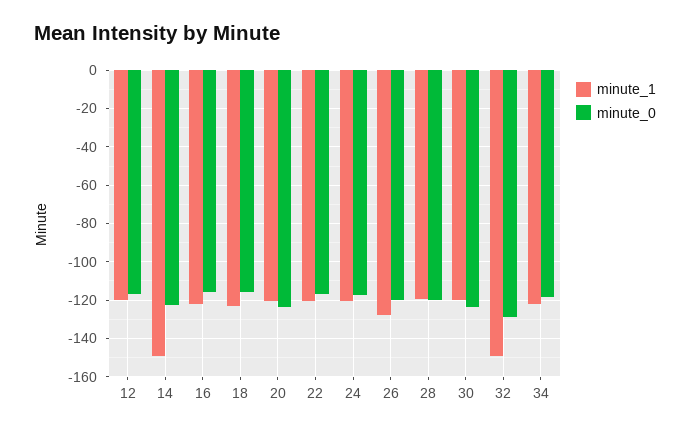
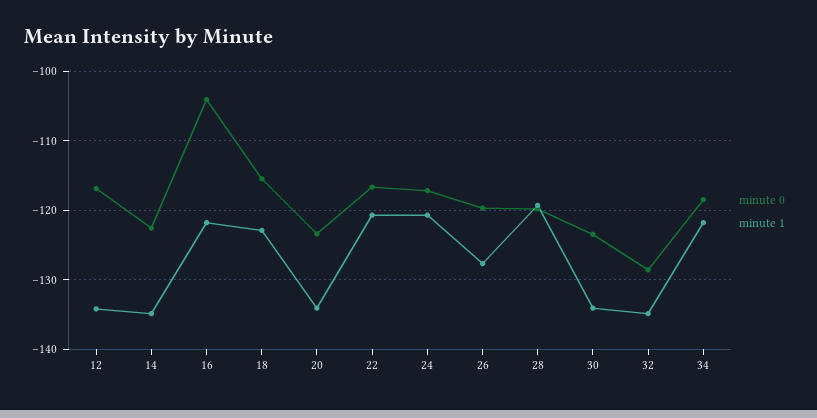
  {
    "minute_1": {
-     "12": -120,
+     "12": -134,
-     "14": -150,
+     "14": -135,
      "16": -122,
      "18": -123,
-     "20": -120,
+     "20": -134,
      "22": -121,
      "24": -121,
      "26": -128,
      "28": -119,
-     "30": -120,
+     "30": -134,
-     "32": -150,
+     "32": -135,
      "34": -122
    },
    "minute_0": {
      "12": -117,
      "14": -123,
-     "16": -115,
+     "16": -104,
      "18": -116,
      "20": -123,
      "22": -117,
      "24": -117,
      "26": -120,
      "28": -120,
      "30": -124,
      "32": -129,
      "34": -119
    }
  }

